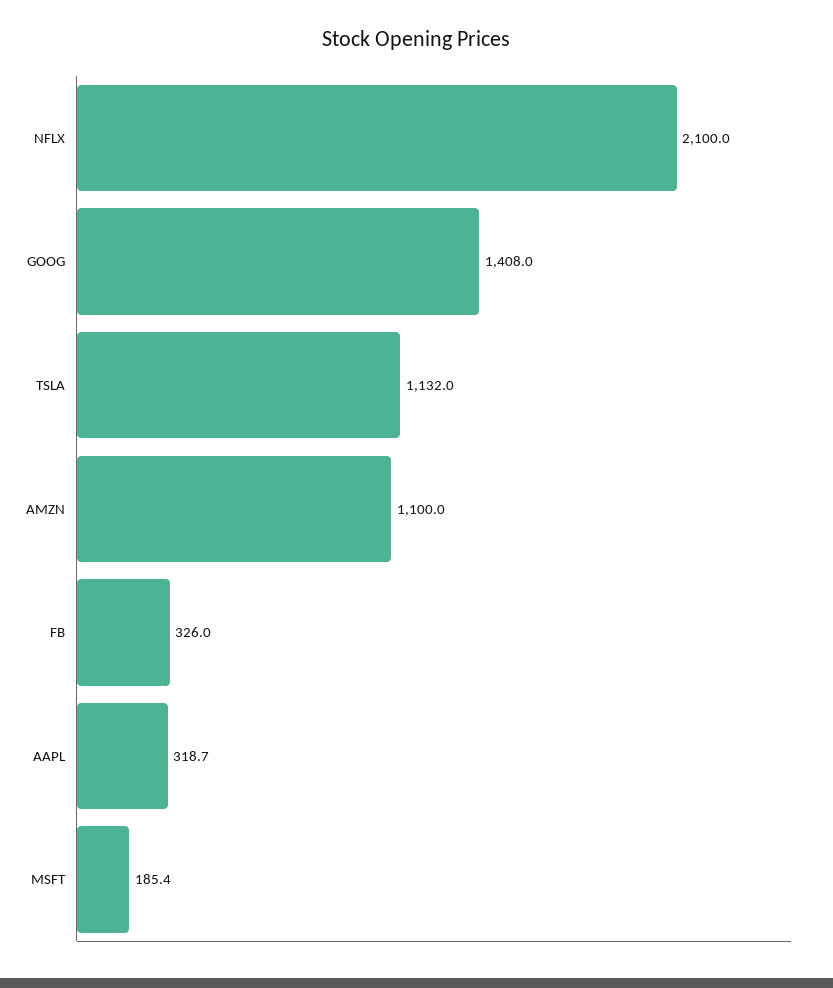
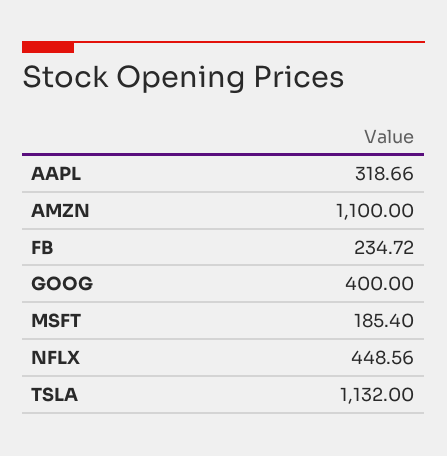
  {
-   "NFLX": 2100,
+   "NFLX": 448.56,
-   "GOOG": 1408,
+   "GOOG": 400,
    "TSLA": 1132,
    "AMZN": 1100,
-   "FB": 326,
+   "FB": 234.72,
    "AAPL": 318.66,
    "MSFT": 185.4
  }

